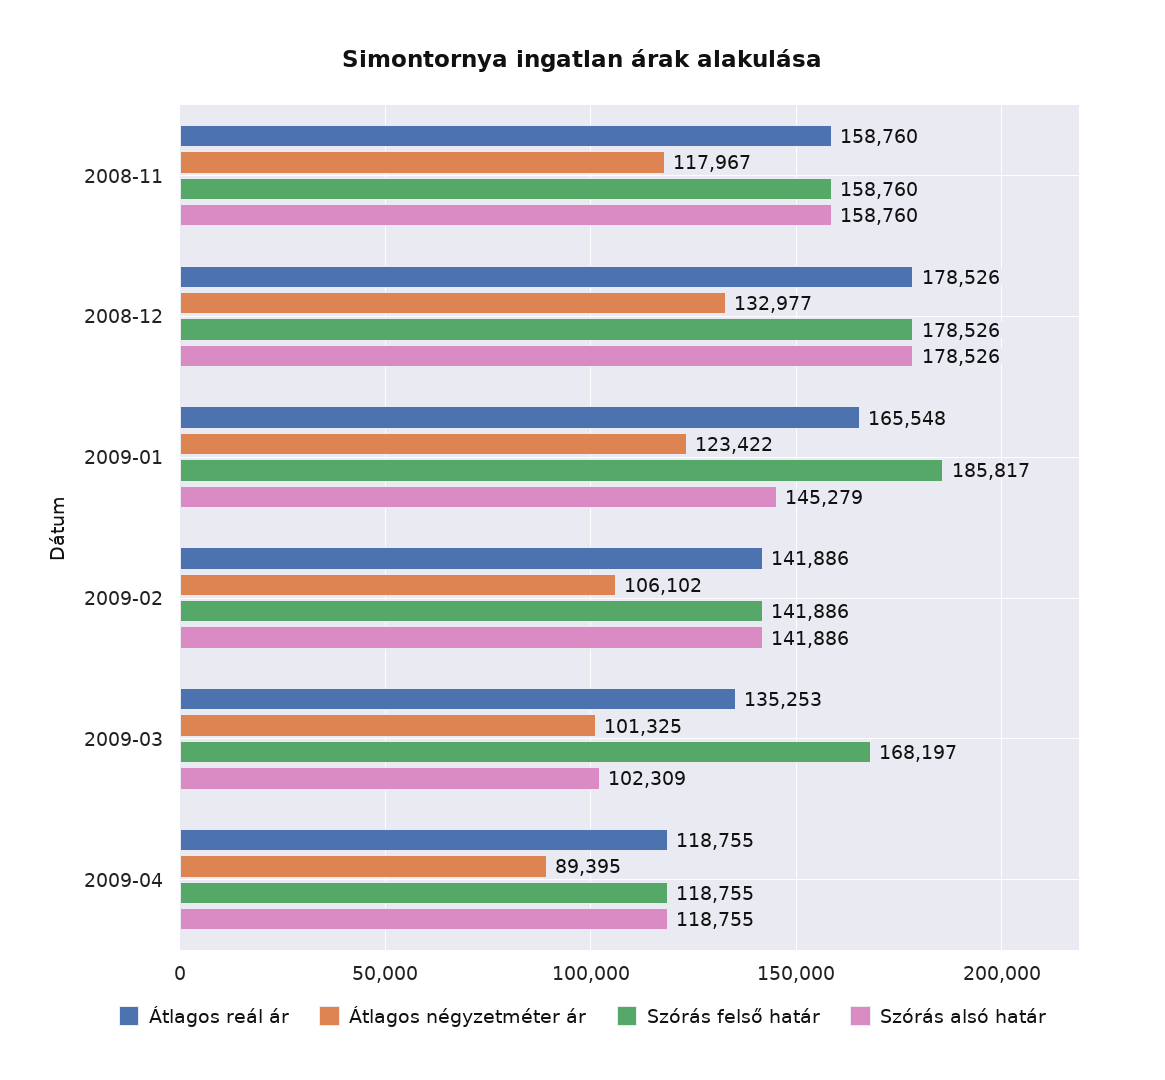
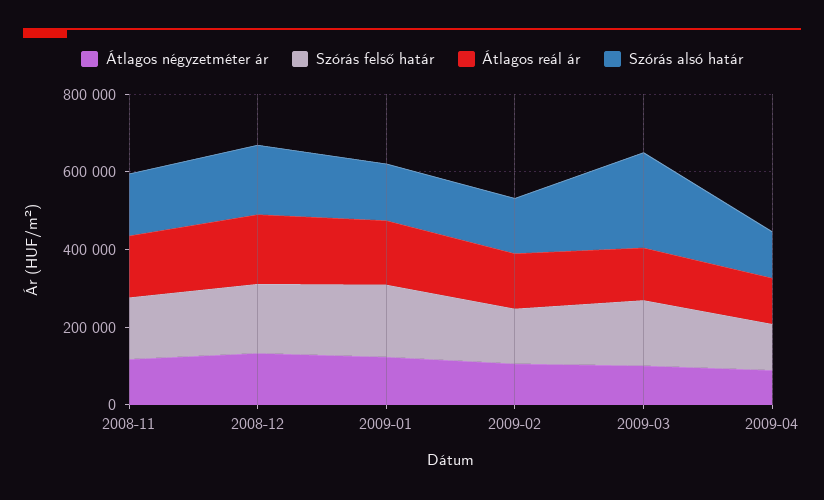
  {
    "Átlagos reál ár": {
      "2008-11": 158760,
      "2008-12": 178526,
      "2009-01": 165548,
      "2009-02": 141886,
      "2009-03": 135253,
      "2009-04": 118755
    },
    "Átlagos négyzetméter ár": {
      "2008-11": 117967,
      "2008-12": 132977,
      "2009-01": 123422,
      "2009-02": 106102,
      "2009-03": 101325,
      "2009-04": 89395
    },
    "Szórás felső határ": {
      "2008-11": 158760,
      "2008-12": 178526,
      "2009-01": 185817,
      "2009-02": 141886,
      "2009-03": 168197,
      "2009-04": 118755
    },
    "Szórás alsó határ": {
      "2008-11": 158760,
      "2008-12": 178526,
      "2009-01": 145279,
      "2009-02": 141886,
-     "2009-03": 102309,
+     "2009-03": 250000,
      "2009-04": 118755
    }
  }

